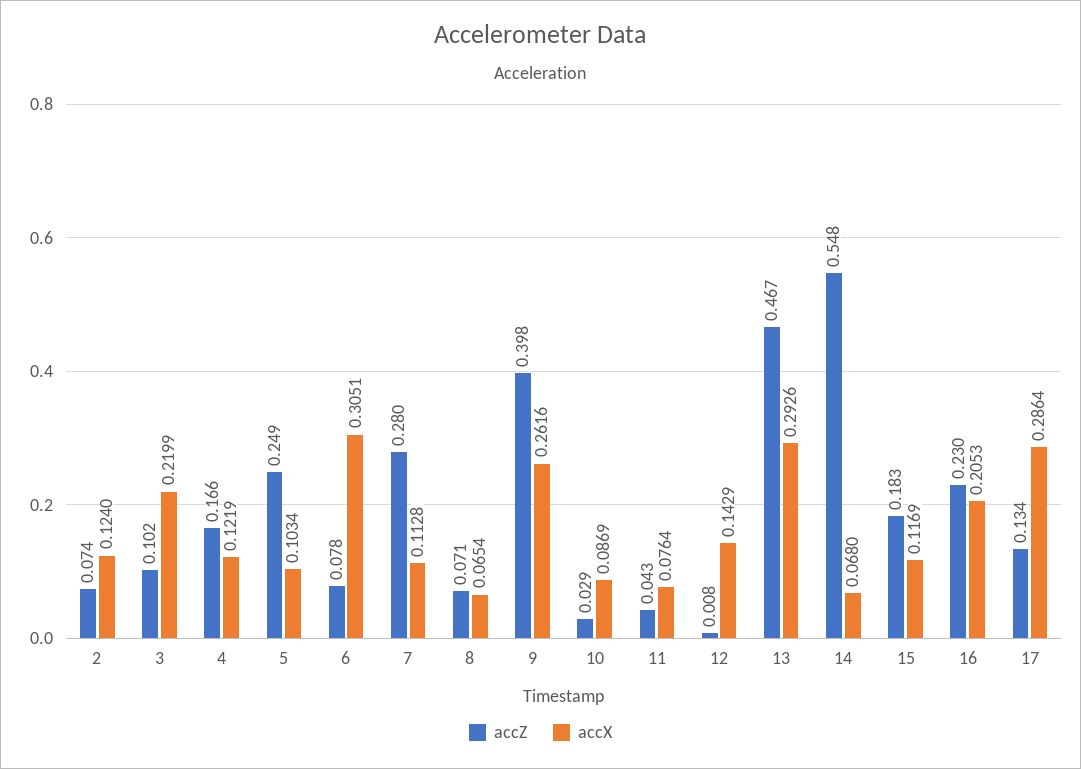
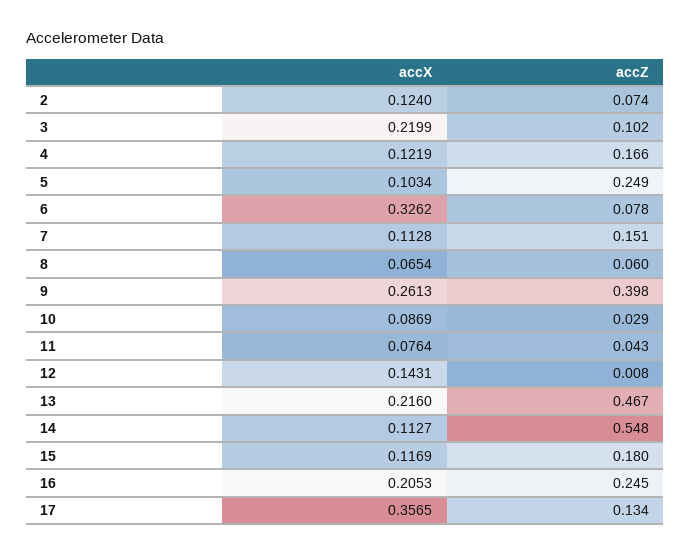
  {
    "accZ": {
      "2": 0.074,
      "3": 0.102,
      "4": 0.166,
      "5": 0.249,
      "6": 0.078,
-     "7": 0.28,
+     "7": 0.151,
-     "8": 0.071,
+     "8": 0.06,
      "9": 0.398,
      "10": 0.029,
      "11": 0.043,
      "12": 0.008,
      "13": 0.467,
      "14": 0.548,
-     "15": 0.183,
+     "15": 0.18,
-     "16": 0.23,
+     "16": 0.245,
      "17": 0.134
    },
    "accX": {
      "2": 0.124,
      "3": 0.2199,
      "4": 0.1219,
      "5": 0.1034,
-     "6": 0.3051,
+     "6": 0.3262,
      "7": 0.1128,
      "8": 0.0654,
-     "9": 0.2616,
+     "9": 0.2613,
      "10": 0.0869,
      "11": 0.0764,
-     "12": 0.1429,
+     "12": 0.1431,
-     "13": 0.2926,
+     "13": 0.216,
-     "14": 0.068,
+     "14": 0.1127,
      "15": 0.1169,
      "16": 0.2053,
-     "17": 0.2864
+     "17": 0.3565
    }
  }

